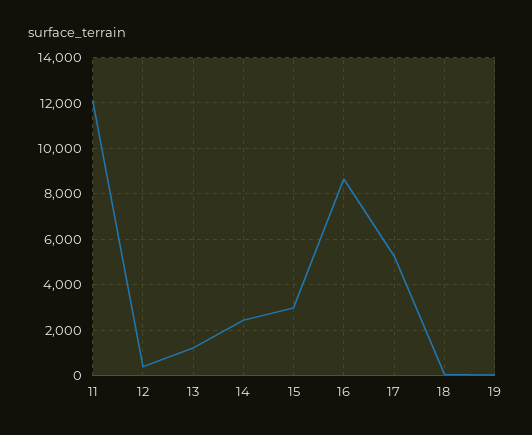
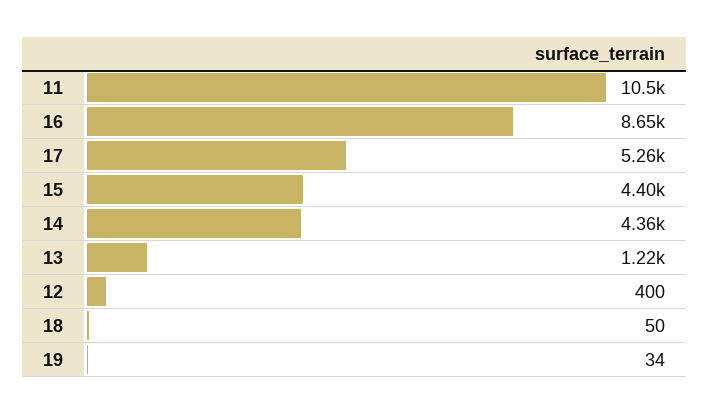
  {
-   "11": 12000,
+   "11": 10500,
    "12": 400,
    "13": 1220,
-   "14": 2500,
+   "14": 4360,
-   "15": 3000,
+   "15": 4400,
    "16": 8650,
    "17": 5260,
    "18": 50,
    "19": 34
  }

